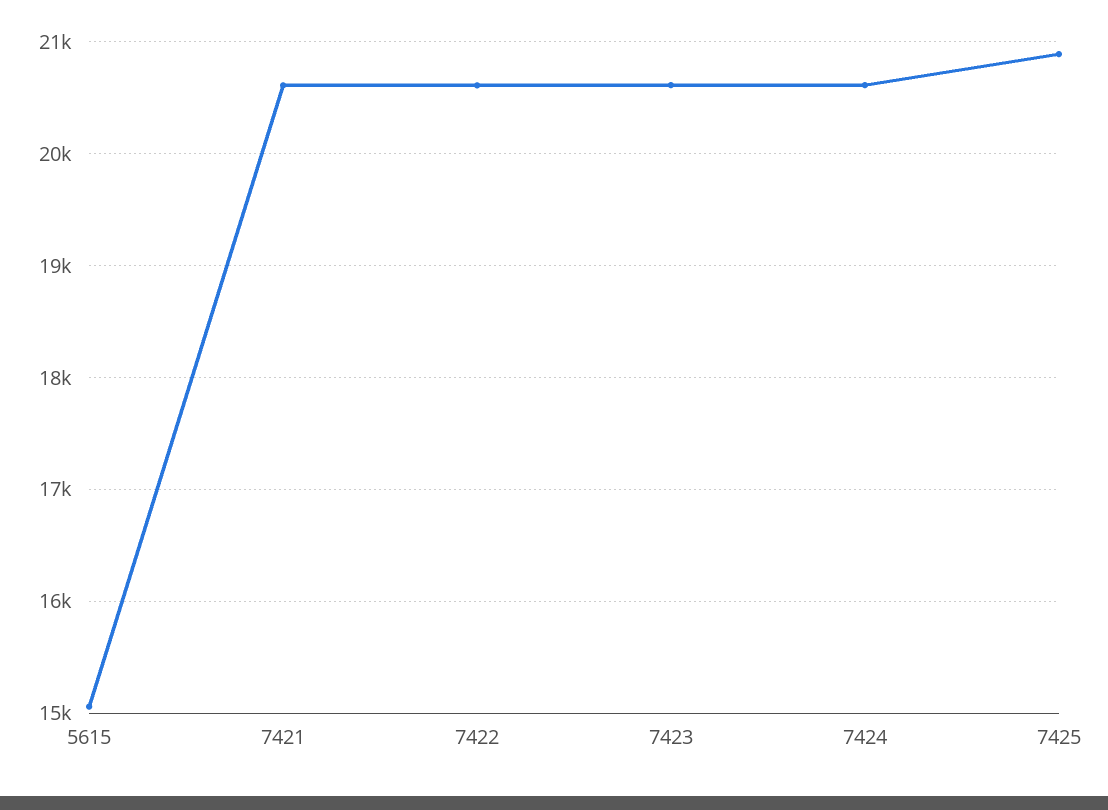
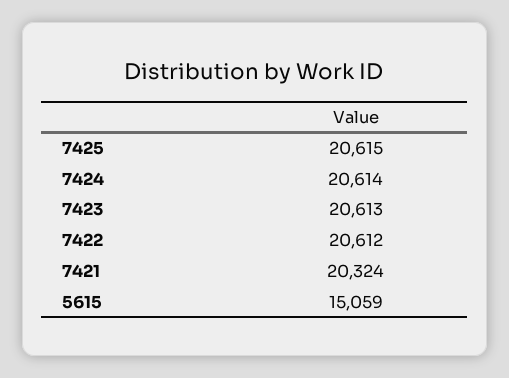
  {
    "5615": 15059,
-   "7421": 20600,
+   "7421": 20324,
    "7422": 20612,
    "7423": 20613,
    "7424": 20614,
-   "7425": 20900
+   "7425": 20615
  }

